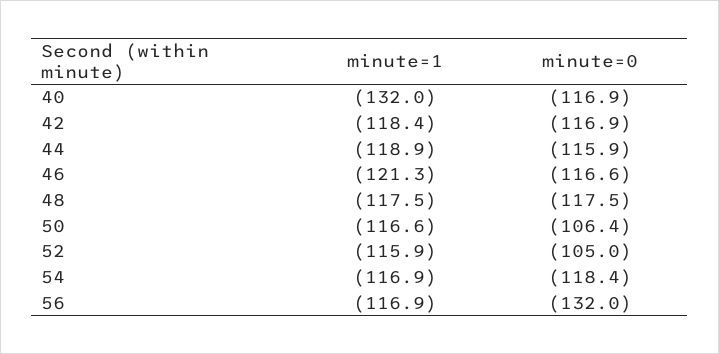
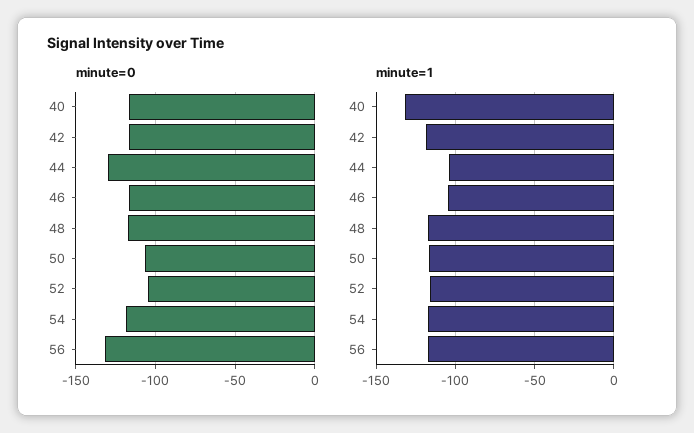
  {
    "minute=1": {
      "40": -132,
      "42": -118.4,
-     "44": -118.9,
+     "44": -105,
-     "46": -121.3,
+     "46": -105,
      "48": -117.5,
      "50": -116.6,
      "52": -115.9,
      "54": -116.9,
      "56": -116.9
    },
    "minute=0": {
      "40": -116.9,
      "42": -116.9,
-     "44": -115.9,
+     "44": -130,
      "46": -116.6,
      "48": -117.5,
      "50": -106.4,
      "52": -105,
      "54": -118.4,
      "56": -132
    }
  }

